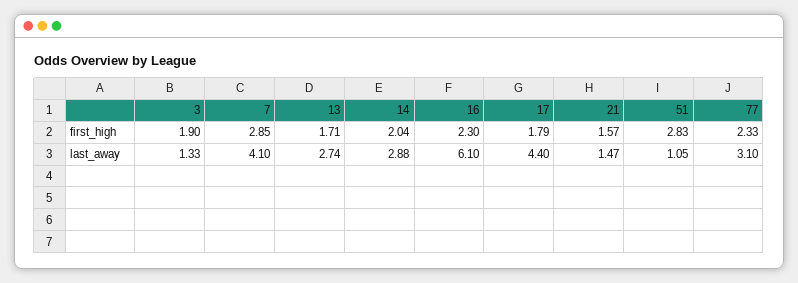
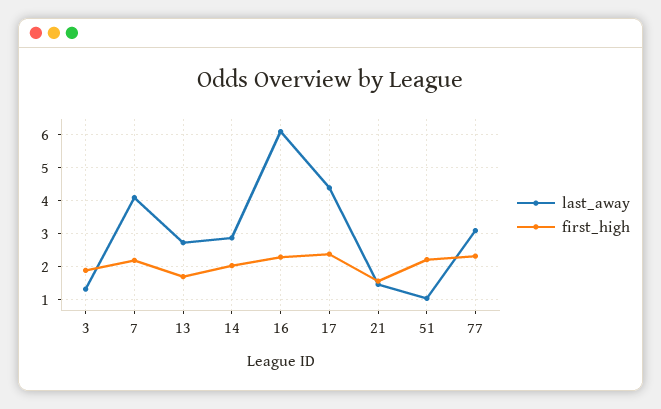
  {
    "first_high": {
      "3": 1.9,
-     "7": 2.85,
+     "7": 2.2,
      "13": 1.71,
      "14": 2.04,
      "16": 2.3,
-     "17": 1.79,
+     "17": 2.4,
      "21": 1.57,
-     "51": 2.83,
+     "51": 2.2,
      "77": 2.33
    },
    "last_away": {
      "3": 1.33,
      "7": 4.1,
      "13": 2.74,
      "14": 2.88,
      "16": 6.1,
      "17": 4.4,
      "21": 1.47,
      "51": 1.05,
      "77": 3.1
    }
  }

